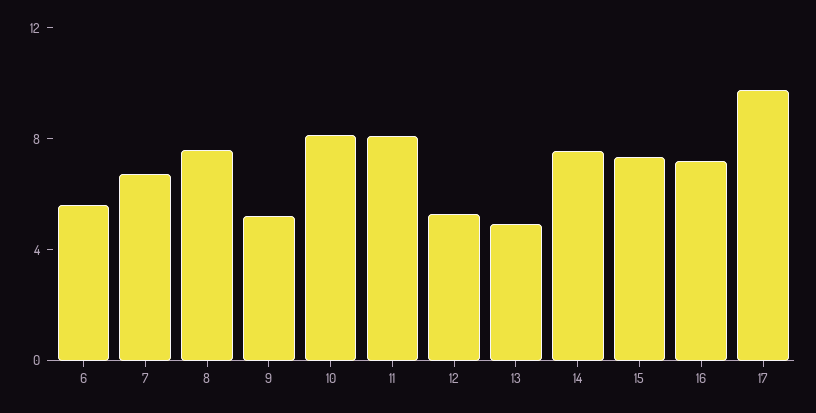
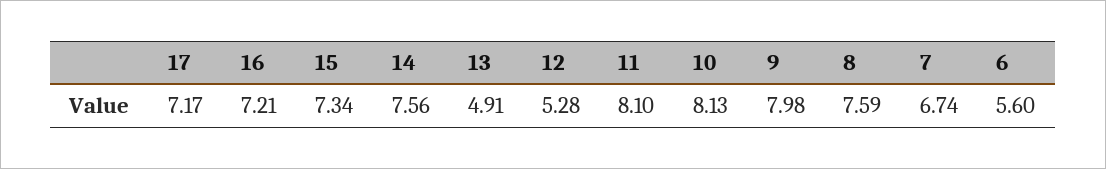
  {
    "6": 5.6,
    "7": 6.74,
    "8": 7.59,
-   "9": 5,
+   "9": 7.98,
    "10": 8.13,
    "11": 8.1,
    "12": 5.28,
    "13": 4.91,
    "14": 7.56,
    "15": 7.34,
    "16": 7.21,
-   "17": 10
+   "17": 7.17
  }

